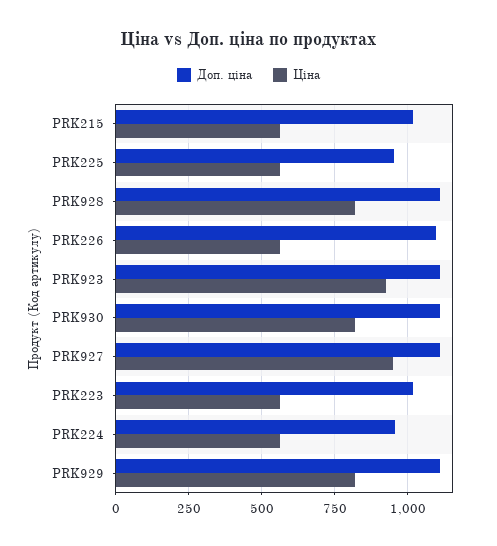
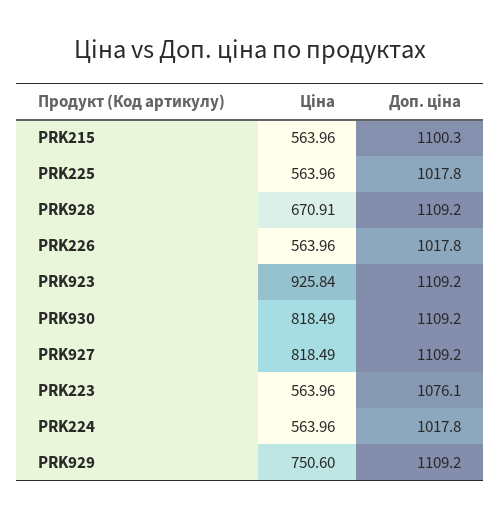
  {
    "Доп. ціна": {
-     "PRK215": 1025,
+     "PRK215": 1100.3,
-     "PRK225": 950,
+     "PRK225": 1017.8,
      "PRK928": 1109.2,
-     "PRK226": 1100,
+     "PRK226": 1017.8,
      "PRK923": 1109.2,
      "PRK930": 1109.2,
      "PRK927": 1109.2,
-     "PRK223": 1025,
+     "PRK223": 1076.1,
-     "PRK224": 950,
+     "PRK224": 1017.8,
      "PRK929": 1109.2
    },
    "Ціна": {
      "PRK215": 563.96,
      "PRK225": 563.96,
-     "PRK928": 825,
+     "PRK928": 670.91,
      "PRK226": 563.96,
      "PRK923": 925.84,
      "PRK930": 818.49,
-     "PRK927": 950,
+     "PRK927": 818.49,
      "PRK223": 563.96,
      "PRK224": 563.96,
-     "PRK929": 825
+     "PRK929": 750.6
    }
  }

